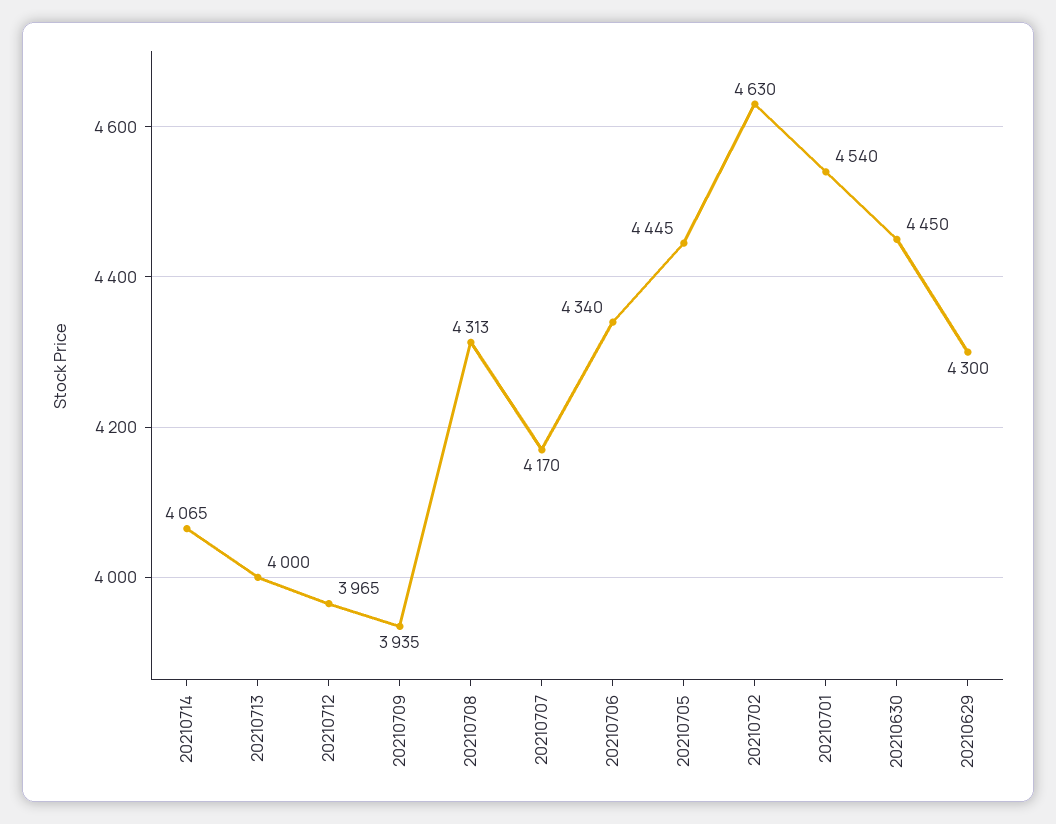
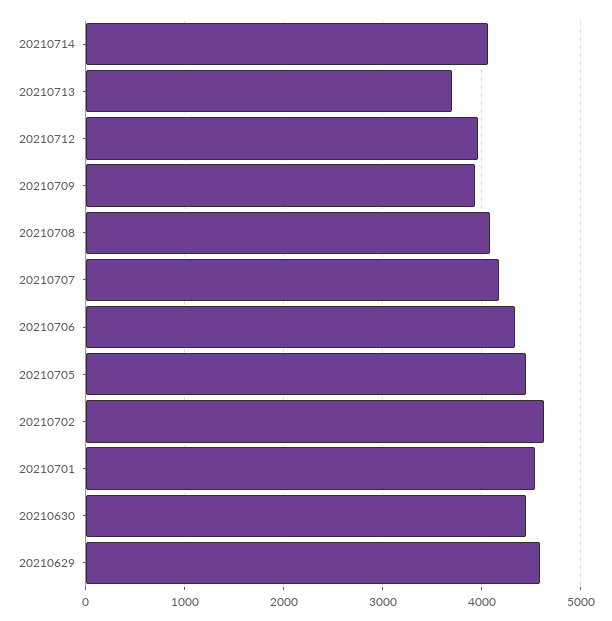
  {
    "20210714": 4065,
-   "20210713": 4000,
+   "20210713": 3700,
    "20210712": 3965,
    "20210709": 3935,
-   "20210708": 4313,
+   "20210708": 4100,
    "20210707": 4170,
    "20210706": 4340,
    "20210705": 4445,
    "20210702": 4630,
    "20210701": 4540,
    "20210630": 4450,
-   "20210629": 4300
+   "20210629": 4600
  }

